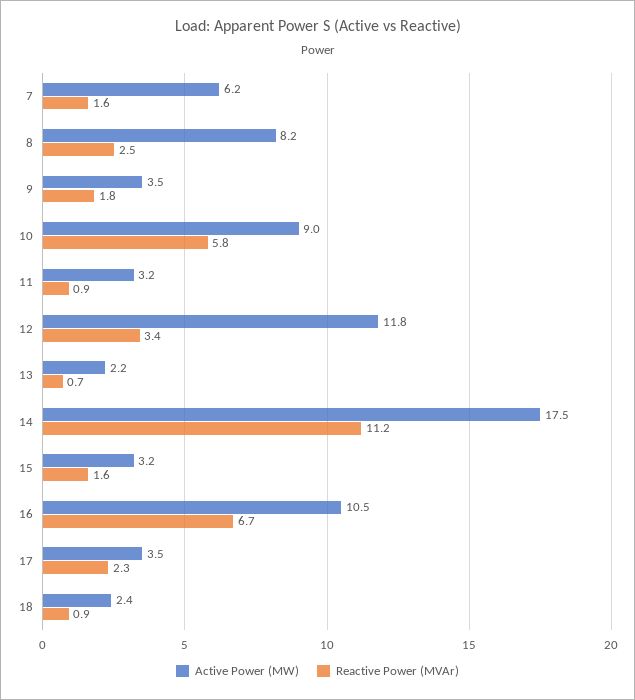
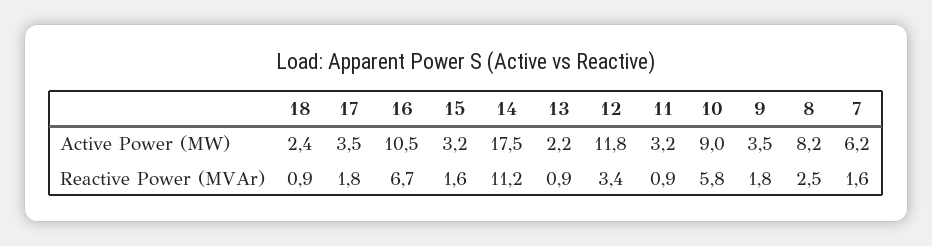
  {
    "Active Power (MW)": {
      "7": 6.2,
      "8": 8.2,
      "9": 3.5,
      "10": 9,
      "11": 3.2,
      "12": 11.8,
      "13": 2.2,
      "14": 17.5,
      "15": 3.2,
      "16": 10.5,
      "17": 3.5,
      "18": 2.4
    },
    "Reactive Power (MVAr)": {
      "7": 1.6,
      "8": 2.5,
      "9": 1.8,
      "10": 5.8,
      "11": 0.9,
      "12": 3.4,
-     "13": 0.7,
+     "13": 0.9,
      "14": 11.2,
      "15": 1.6,
      "16": 6.7,
-     "17": 2.3,
+     "17": 1.8,
      "18": 0.9
    }
  }

